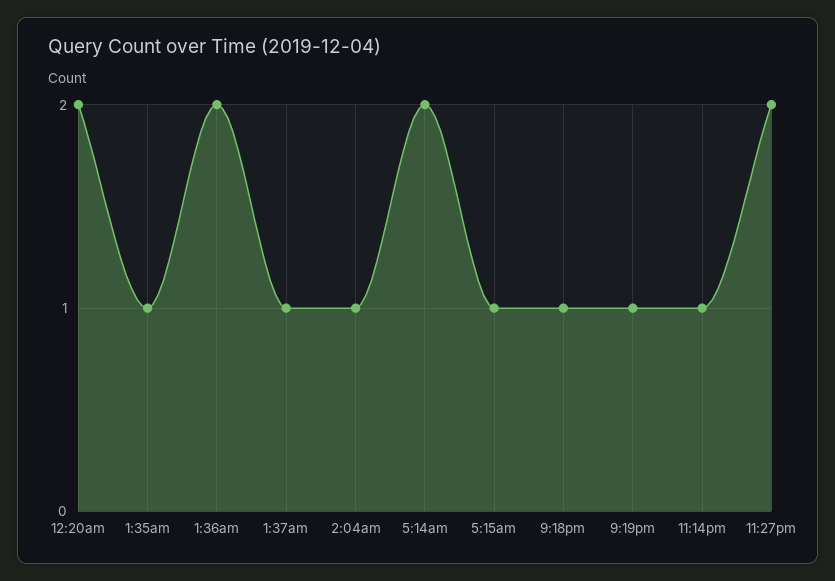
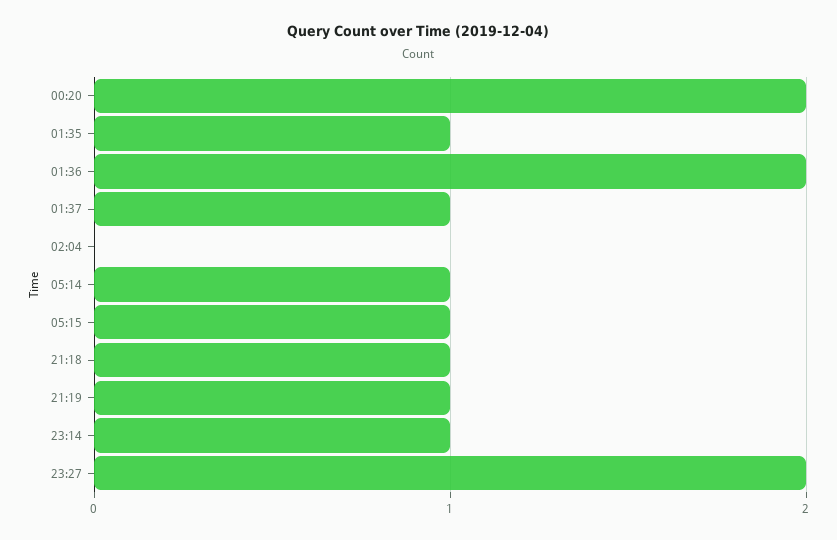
  {
    "12:20am": 2,
    "1:35am": 1,
    "1:36am": 2,
    "1:37am": 1,
-   "2:04am": 1,
+   "2:04am": 0,
-   "5:14am": 2,
+   "5:14am": 1,
    "5:15am": 1,
    "9:18pm": 1,
    "9:19pm": 1,
    "11:14pm": 1,
    "11:27pm": 2
  }

